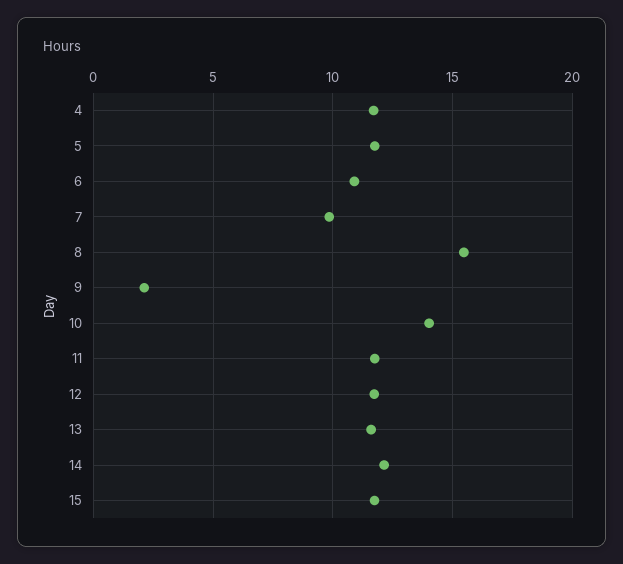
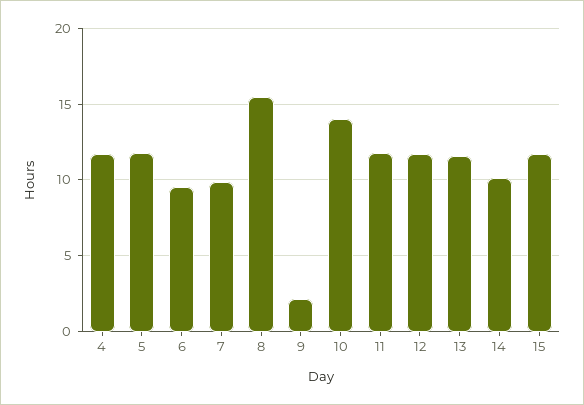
  {
    "4": 11.5,
    "5": 12,
-   "6": 11,
+   "6": 9.5,
    "7": 10,
    "8": 15.5,
    "9": 2,
    "10": 14,
    "11": 12,
    "12": 11.5,
    "13": 11.5,
-   "14": 12,
+   "14": 10,
    "15": 11.5
  }

